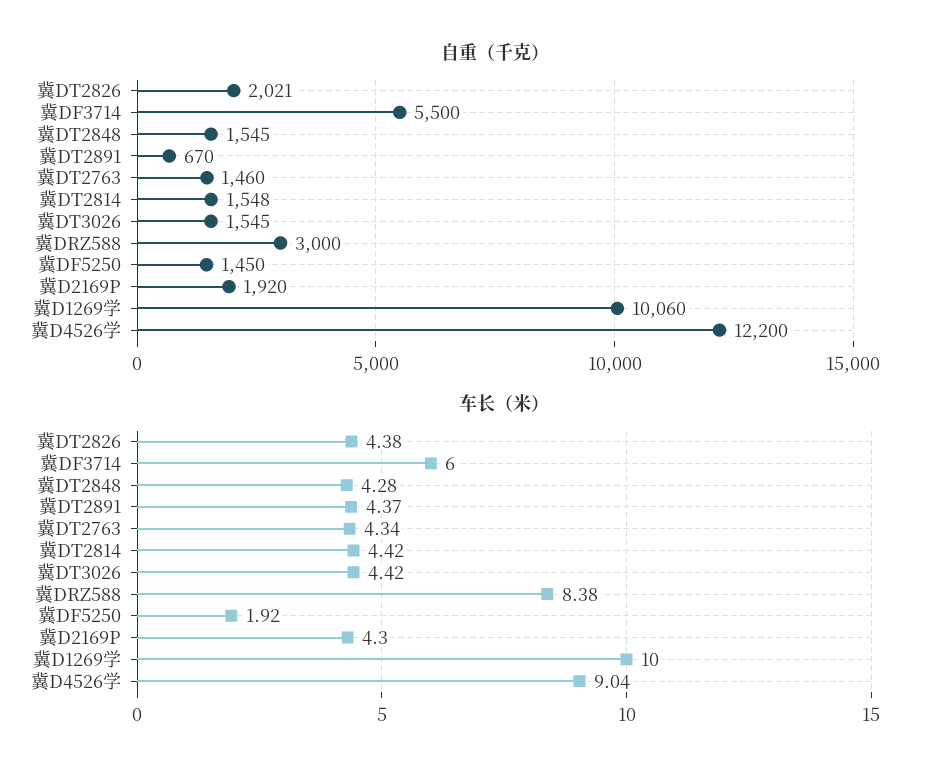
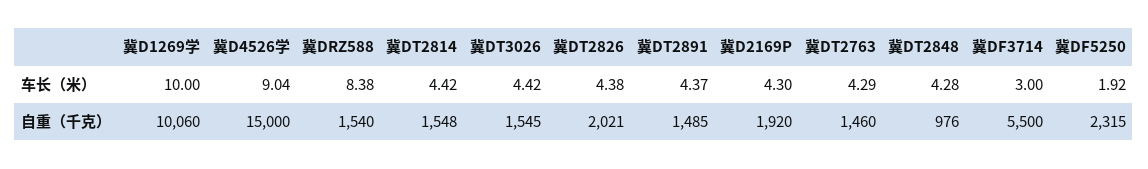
  {
    "自重（千克）": {
      "冀DT2826": 2021,
      "冀DF3714": 5500,
-     "冀DT2848": 1545,
+     "冀DT2848": 976,
-     "冀DT2891": 670,
+     "冀DT2891": 1485,
      "冀DT2763": 1460,
      "冀DT2814": 1548,
      "冀DT3026": 1545,
-     "冀DRZ588": 3000,
+     "冀DRZ588": 1540,
-     "冀DF5250": 1450,
+     "冀DF5250": 2315,
      "冀D2169P": 1920,
      "冀D1269学": 10060,
-     "冀D4526学": 12200
+     "冀D4526学": 15000
    },
    "车长（米）": {
      "冀DT2826": 4.38,
-     "冀DF3714": 6,
+     "冀DF3714": 3,
      "冀DT2848": 4.28,
      "冀DT2891": 4.37,
-     "冀DT2763": 4.34,
+     "冀DT2763": 4.29,
      "冀DT2814": 4.42,
      "冀DT3026": 4.42,
      "冀DRZ588": 8.38,
      "冀DF5250": 1.92,
      "冀D2169P": 4.3,
      "冀D1269学": 10,
      "冀D4526学": 9.04
    }
  }

